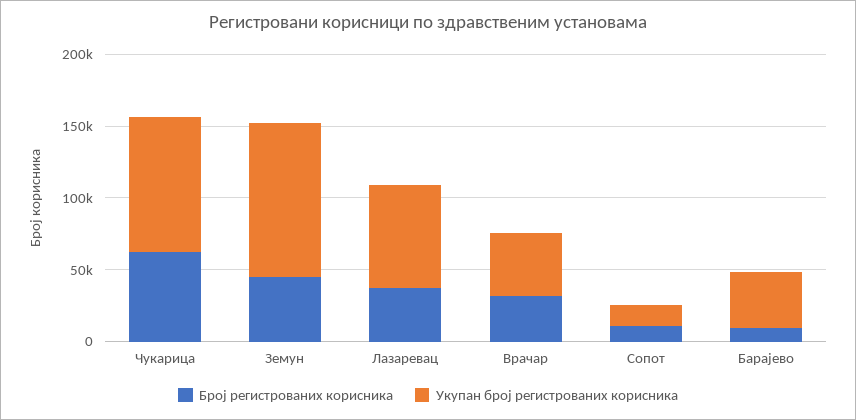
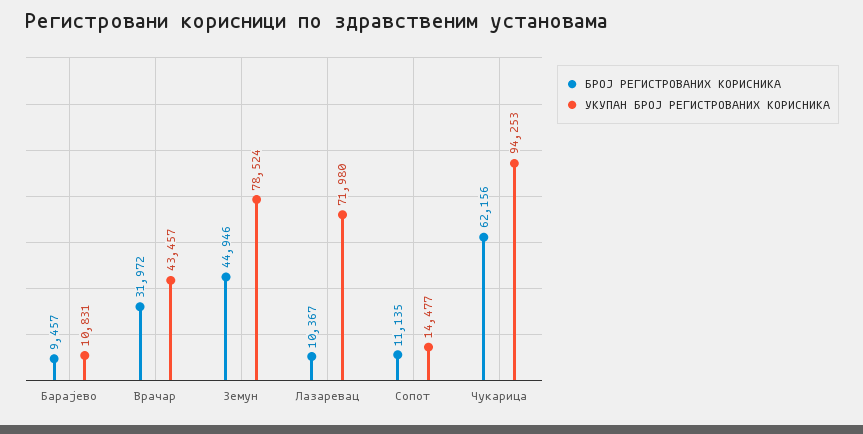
  {
    "Број регистрованих корисника": {
      "Чукарица": 62156,
      "Земун": 44946,
-     "Лазаревац": 40000,
+     "Лазаревац": 10367,
      "Врачар": 31972,
      "Сопот": 11135,
      "Барајево": 9457
    },
    "Укупан број регистрованих корисника": {
      "Чукарица": 94253,
-     "Земун": 110000,
+     "Земун": 78524,
      "Лазаревац": 71980,
      "Врачар": 43457,
      "Сопот": 14477,
-     "Барајево": 40000
+     "Барајево": 10831
    }
  }

